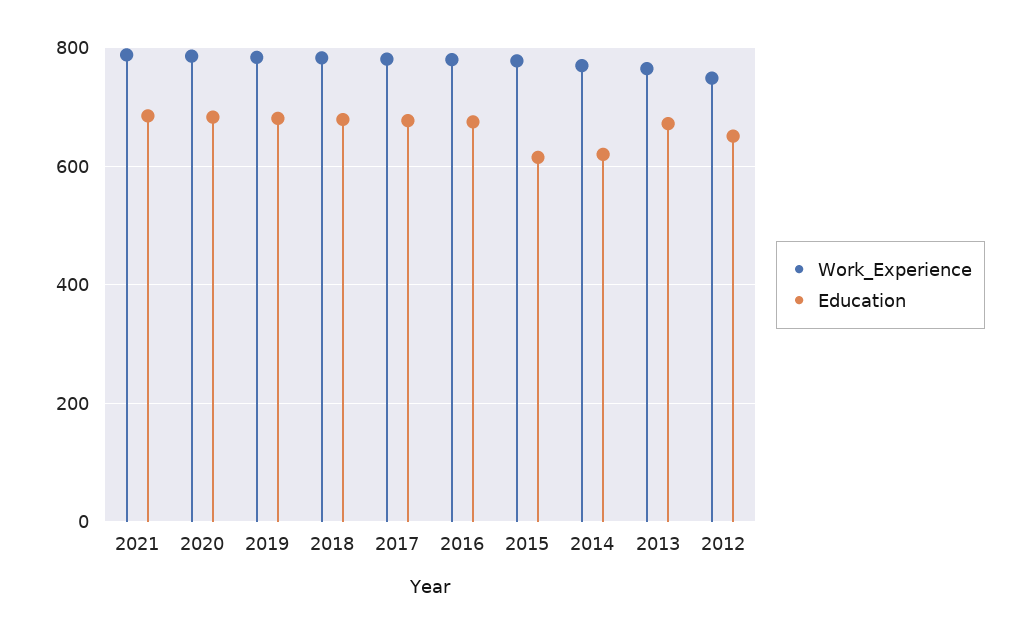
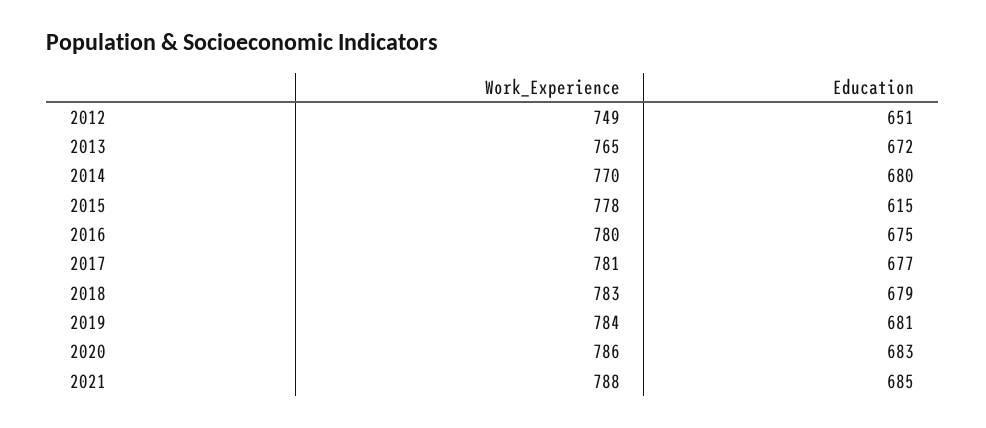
  {
    "Work_Experience": {
      "2021": 788,
      "2020": 786,
      "2019": 784,
      "2018": 783,
      "2017": 781,
      "2016": 780,
      "2015": 778,
      "2014": 770,
      "2013": 765,
      "2012": 749
    },
    "Education": {
      "2021": 685,
      "2020": 683,
      "2019": 681,
      "2018": 679,
      "2017": 677,
      "2016": 675,
      "2015": 615,
-     "2014": 620,
+     "2014": 680,
      "2013": 672,
      "2012": 651
    }
  }

